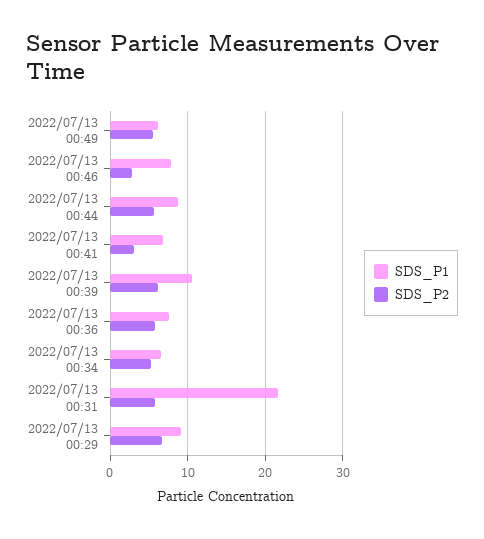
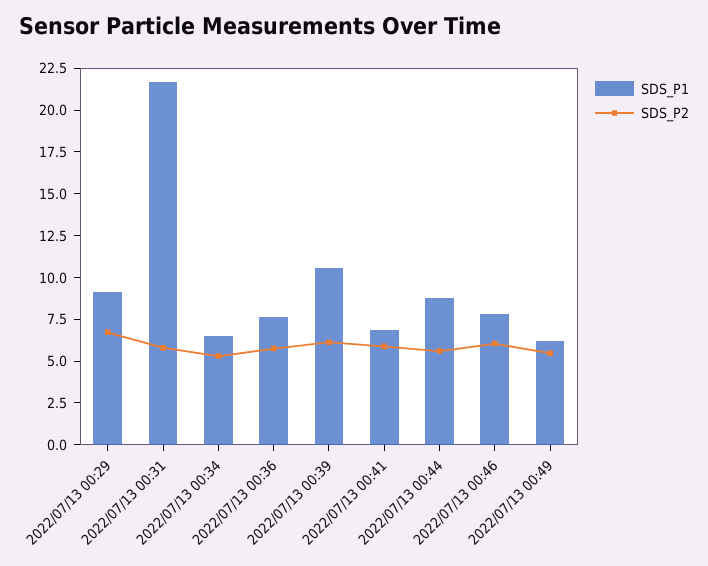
  {
    "SDS_P1": {
      "2022/07/13 00:49": 6,
      "2022/07/13 00:46": 8,
      "2022/07/13 00:44": 9,
      "2022/07/13 00:41": 7,
      "2022/07/13 00:39": 10.5,
      "2022/07/13 00:36": 7.5,
      "2022/07/13 00:34": 6.5,
      "2022/07/13 00:31": 21.5,
      "2022/07/13 00:29": 9
    },
    "SDS_P2": {
      "2022/07/13 00:49": 5.5,
-     "2022/07/13 00:46": 3,
+     "2022/07/13 00:46": 6,
      "2022/07/13 00:44": 5.5,
-     "2022/07/13 00:41": 3,
+     "2022/07/13 00:41": 6,
      "2022/07/13 00:39": 6,
      "2022/07/13 00:36": 6,
      "2022/07/13 00:34": 5.5,
      "2022/07/13 00:31": 6,
      "2022/07/13 00:29": 6.5
    }
  }

